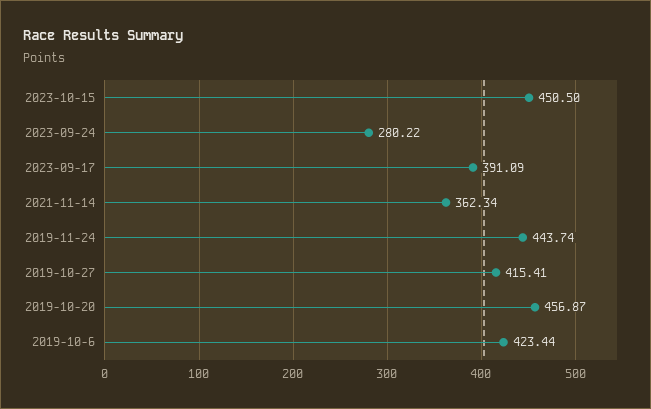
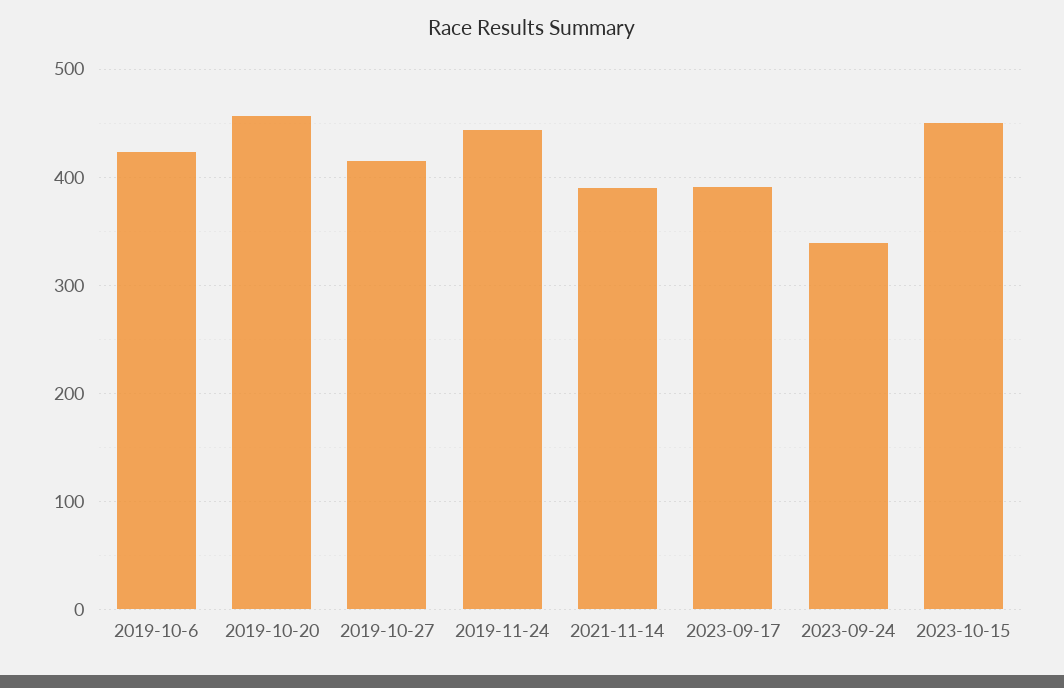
  {
    "2023-10-15": 450.5,
-   "2023-09-24": 280.22,
+   "2023-09-24": 340,
    "2023-09-17": 391.09,
-   "2021-11-14": 362.34,
+   "2021-11-14": 390,
    "2019-11-24": 443.74,
    "2019-10-27": 415.41,
    "2019-10-20": 456.87,
    "2019-10-6": 423.44
  }

